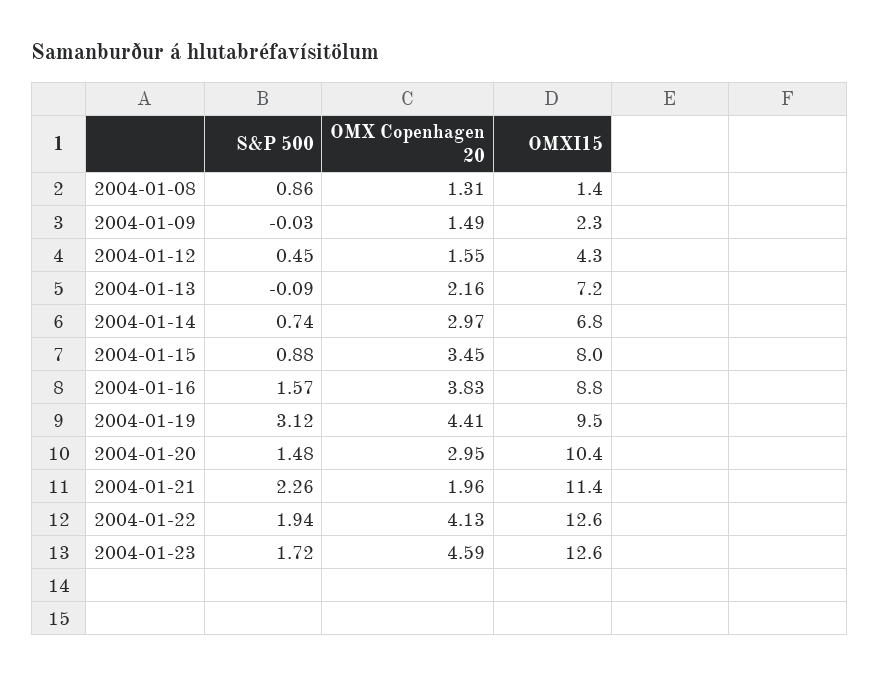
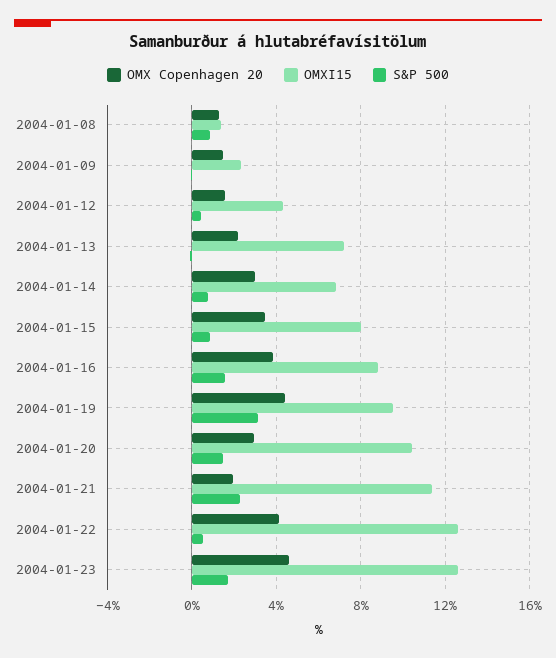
  {
    "S&P 500": {
      "2004-01-08": 0.86,
      "2004-01-09": -0.03,
      "2004-01-12": 0.45,
      "2004-01-13": -0.09,
      "2004-01-14": 0.74,
      "2004-01-15": 0.88,
      "2004-01-16": 1.57,
      "2004-01-19": 3.12,
      "2004-01-20": 1.48,
      "2004-01-21": 2.26,
-     "2004-01-22": 1.94,
+     "2004-01-22": 0.5,
      "2004-01-23": 1.72
    },
    "OMX Copenhagen 20": {
      "2004-01-08": 1.31,
      "2004-01-09": 1.49,
      "2004-01-12": 1.55,
      "2004-01-13": 2.16,
      "2004-01-14": 2.97,
      "2004-01-15": 3.45,
      "2004-01-16": 3.83,
      "2004-01-19": 4.41,
      "2004-01-20": 2.95,
      "2004-01-21": 1.96,
      "2004-01-22": 4.13,
      "2004-01-23": 4.59
    },
    "OMXI15": {
      "2004-01-08": 1.4,
      "2004-01-09": 2.3,
      "2004-01-12": 4.3,
      "2004-01-13": 7.2,
      "2004-01-14": 6.8,
      "2004-01-15": 8,
      "2004-01-16": 8.8,
      "2004-01-19": 9.5,
      "2004-01-20": 10.4,
      "2004-01-21": 11.4,
      "2004-01-22": 12.6,
      "2004-01-23": 12.6
    }
  }

